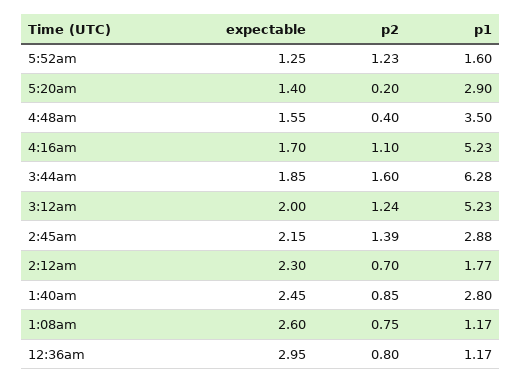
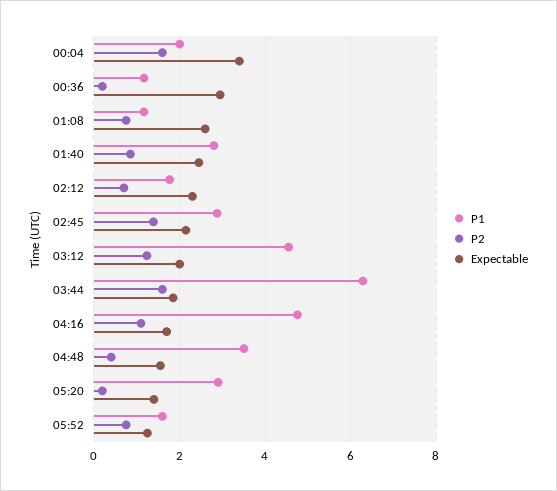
  {
    "expectable": {
      "5:52am": 1.25,
      "5:20am": 1.4,
      "4:48am": 1.55,
      "4:16am": 1.7,
      "3:44am": 1.85,
      "3:12am": 2,
      "2:45am": 2.15,
      "2:12am": 2.3,
      "1:40am": 2.45,
      "1:08am": 2.6,
-     "12:36am": 2.95
+     "12:36am": 2.95,
+     "00:04": 3.4
    },
    "p2": {
-     "5:52am": 1.23,
+     "5:52am": 0.8,
      "5:20am": 0.2,
      "4:48am": 0.4,
      "4:16am": 1.1,
      "3:44am": 1.6,
      "3:12am": 1.24,
      "2:45am": 1.39,
      "2:12am": 0.7,
      "1:40am": 0.85,
      "1:08am": 0.75,
-     "12:36am": 0.8
+     "12:36am": 0.2,
+     "00:04": 1.6
    },
    "p1": {
      "5:52am": 1.6,
      "5:20am": 2.9,
      "4:48am": 3.5,
-     "4:16am": 5.23,
+     "4:16am": 4.8,
      "3:44am": 6.28,
-     "3:12am": 5.23,
+     "3:12am": 4.6,
      "2:45am": 2.88,
      "2:12am": 1.77,
      "1:40am": 2.8,
      "1:08am": 1.17,
-     "12:36am": 1.17
+     "12:36am": 1.17,
+     "00:04": 2
    }
  }

